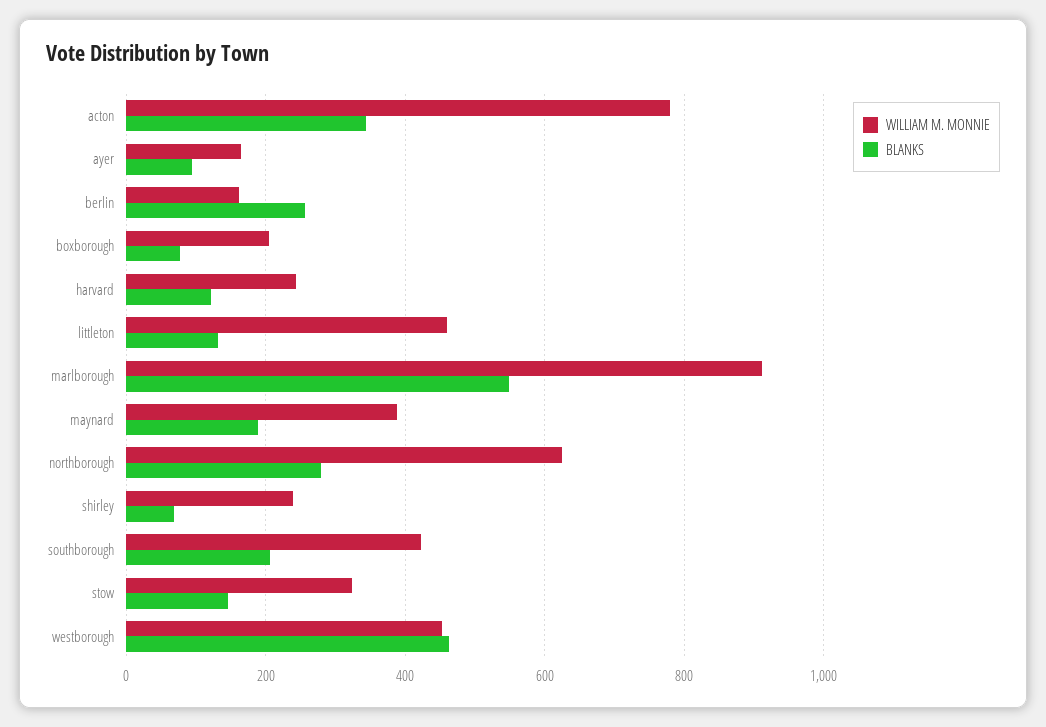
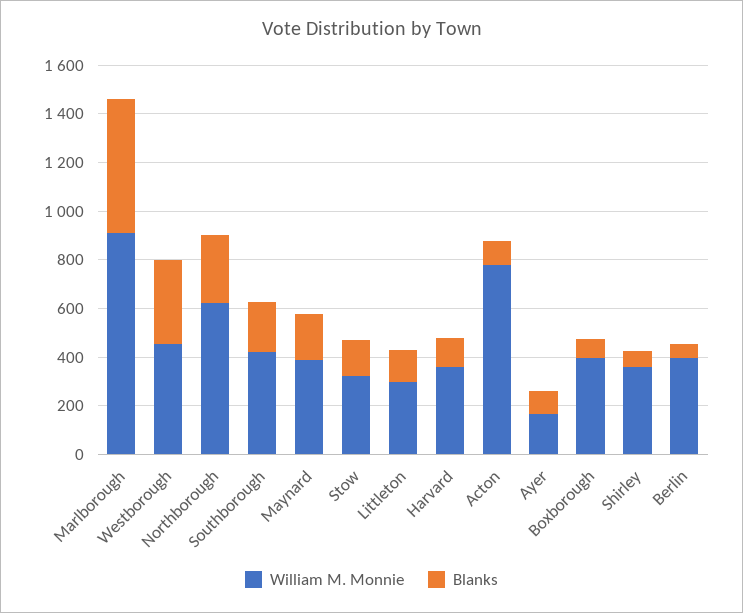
  {
    "WILLIAM M. MONNIE": {
      "acton": 780,
      "ayer": 160,
-     "berlin": 160,
+     "berlin": 400,
-     "boxborough": 200,
+     "boxborough": 400,
-     "harvard": 240,
+     "harvard": 350,
-     "littleton": 460,
+     "littleton": 300,
      "marlborough": 920,
      "maynard": 380,
      "northborough": 620,
-     "shirley": 240,
+     "shirley": 350,
      "southborough": 420,
      "stow": 320,
      "westborough": 460
    },
    "BLANKS": {
-     "acton": 340,
+     "acton": 100,
      "ayer": 100,
-     "berlin": 260,
+     "berlin": 50,
      "boxborough": 80,
      "harvard": 120,
      "littleton": 140,
      "marlborough": 540,
      "maynard": 180,
      "northborough": 280,
      "shirley": 60,
      "southborough": 200,
      "stow": 140,
-     "westborough": 460
+     "westborough": 350
    }
  }

